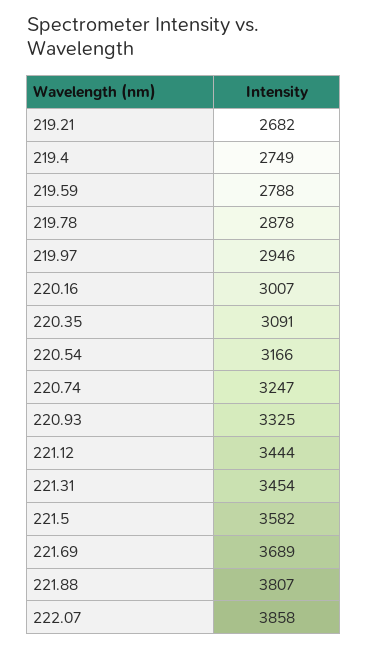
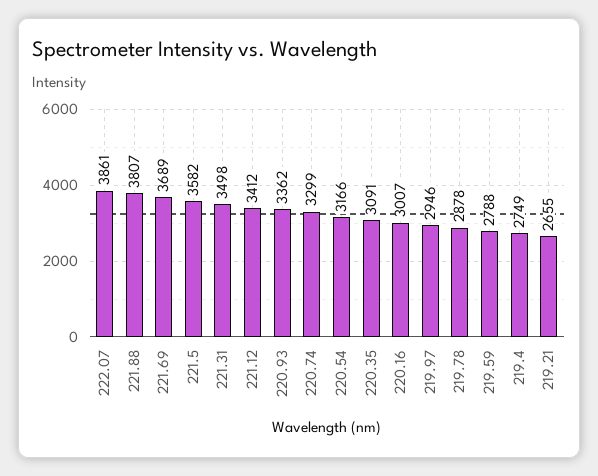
  {
-   "219.21": 2682,
+   "219.21": 2655,
    "219.4": 2749,
    "219.59": 2788,
    "219.78": 2878,
    "219.97": 2946,
    "220.16": 3007,
    "220.35": 3091,
    "220.54": 3166,
-   "220.74": 3247,
+   "220.74": 3299,
-   "220.93": 3325,
+   "220.93": 3362,
-   "221.12": 3444,
+   "221.12": 3412,
-   "221.31": 3454,
+   "221.31": 3498,
    "221.5": 3582,
    "221.69": 3689,
    "221.88": 3807,
-   "222.07": 3858
+   "222.07": 3861
  }

